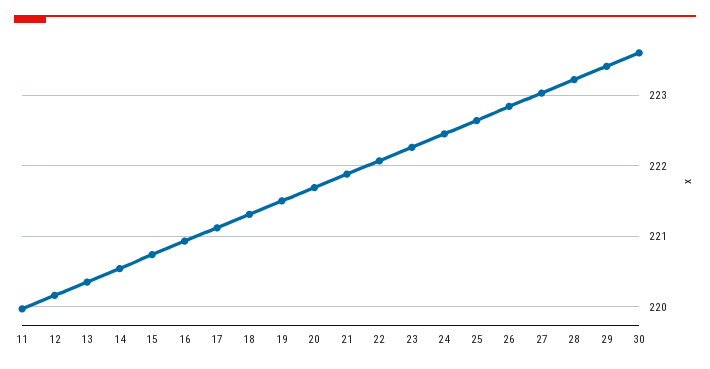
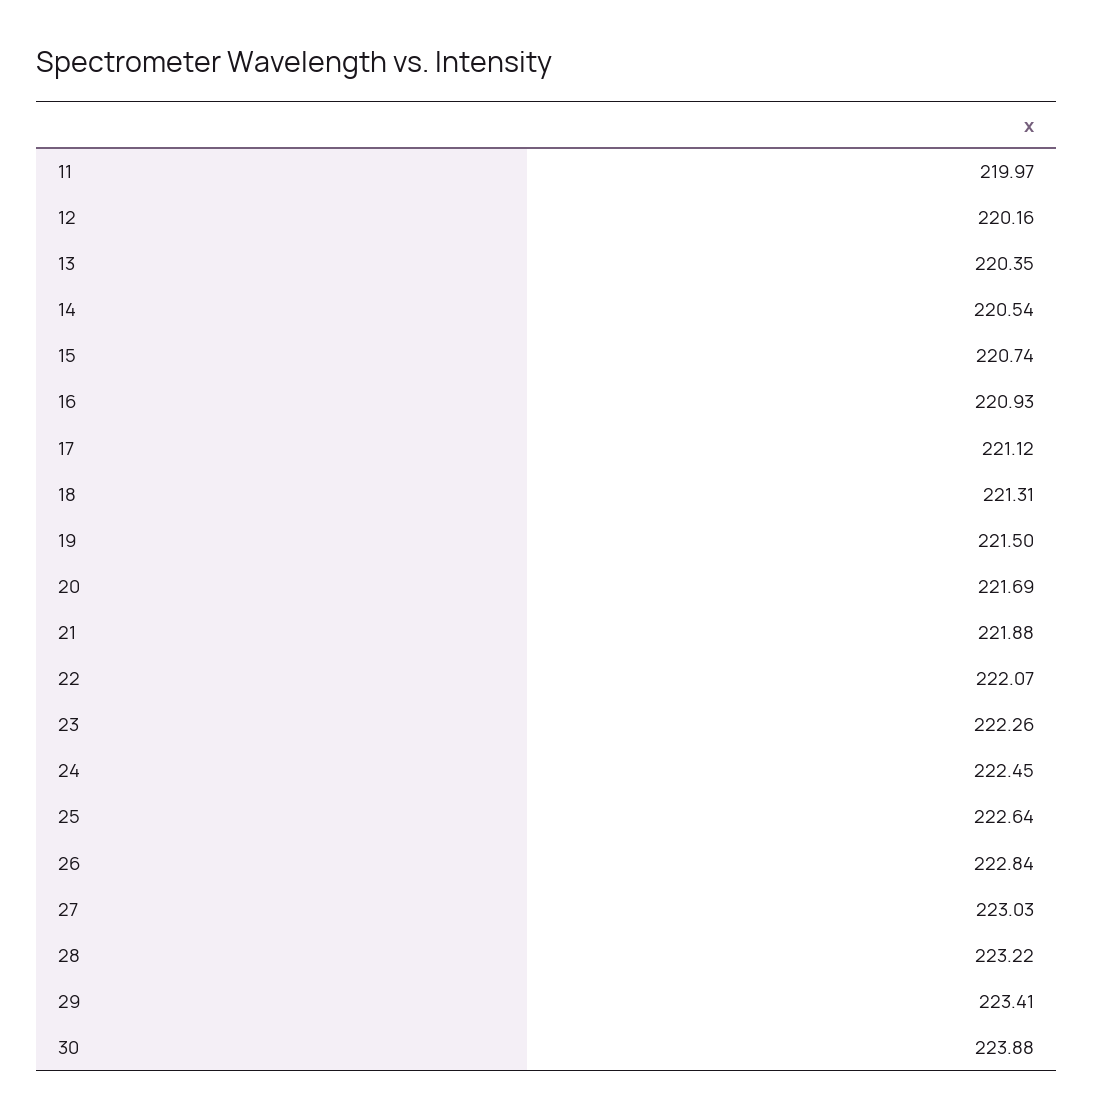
  {
    "11": 219.97,
    "12": 220.16,
    "13": 220.35,
    "14": 220.54,
    "15": 220.74,
    "16": 220.93,
    "17": 221.12,
    "18": 221.31,
    "19": 221.5,
    "20": 221.69,
    "21": 221.88,
    "22": 222.07,
    "23": 222.26,
    "24": 222.45,
    "25": 222.64,
    "26": 222.84,
    "27": 223.03,
    "28": 223.22,
    "29": 223.41,
-   "30": 223.6
+   "30": 223.88
  }

